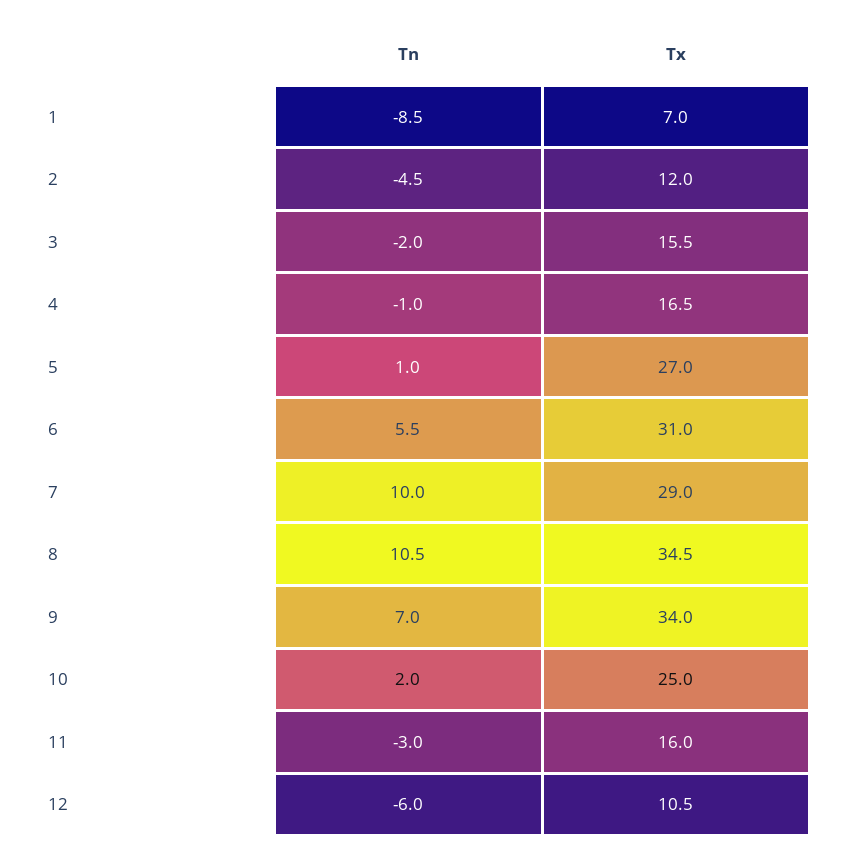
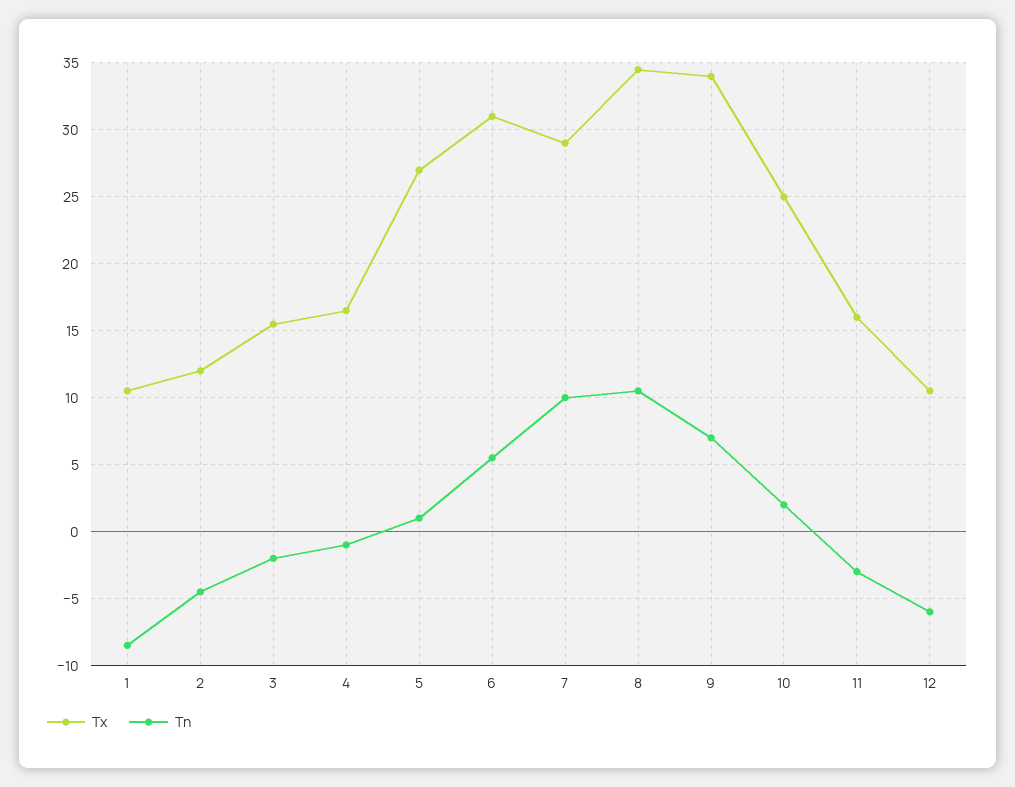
  {
    "Tn": {
      "1": -8.5,
      "2": -4.5,
      "3": -2,
      "4": -1,
      "5": 1,
      "6": 5.5,
      "7": 10,
      "8": 10.5,
      "9": 7,
      "10": 2,
      "11": -3,
      "12": -6
    },
    "Tx": {
-     "1": 7,
+     "1": 10.5,
      "2": 12,
      "3": 15.5,
      "4": 16.5,
      "5": 27,
      "6": 31,
      "7": 29,
      "8": 34.5,
      "9": 34,
      "10": 25,
      "11": 16,
      "12": 10.5
    }
  }

